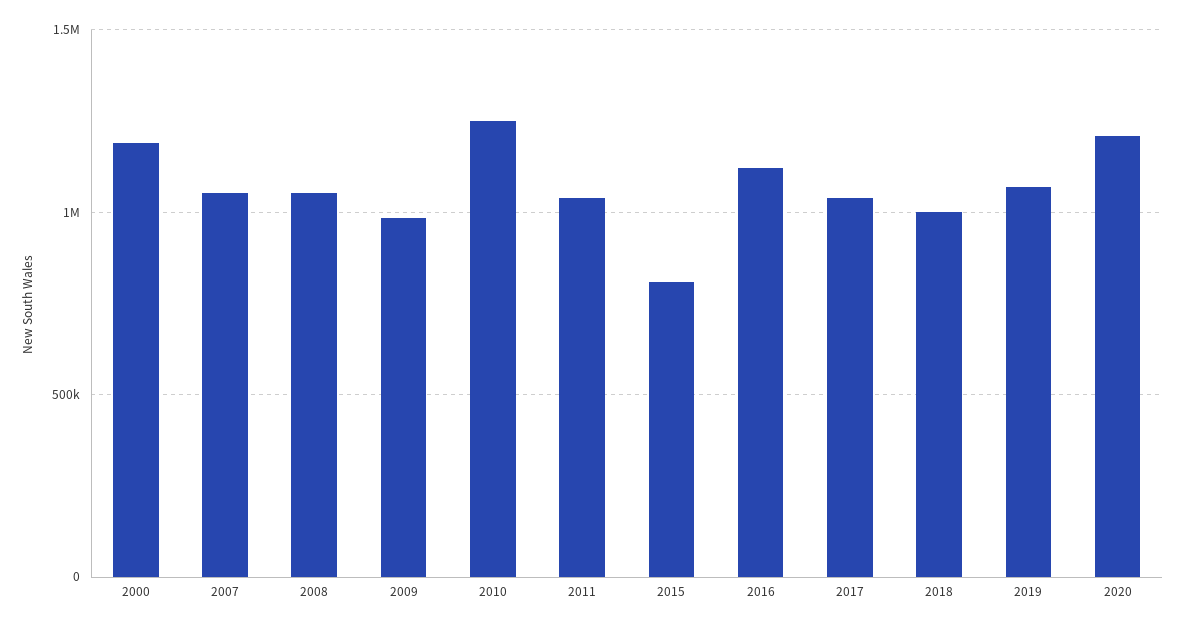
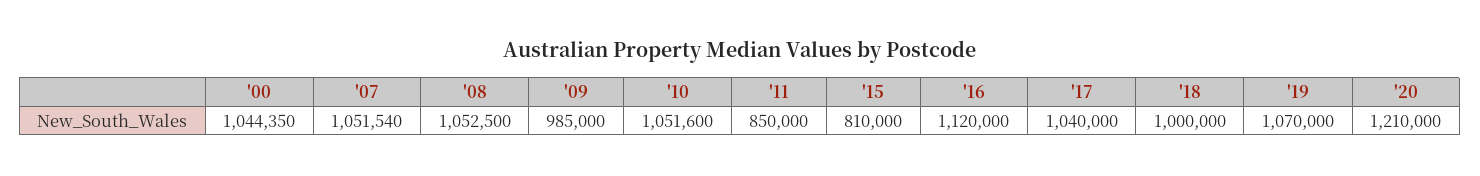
  {
-   "2000": 1200000,
+   "2000": 1044350,
    "2007": 1051540,
    "2008": 1052500,
    "2009": 985000,
-   "2010": 1250000,
+   "2010": 1051600,
-   "2011": 1050000,
+   "2011": 850000,
    "2015": 810000,
    "2016": 1120000,
    "2017": 1040000,
    "2018": 1000000,
    "2019": 1070000,
    "2020": 1210000
  }

